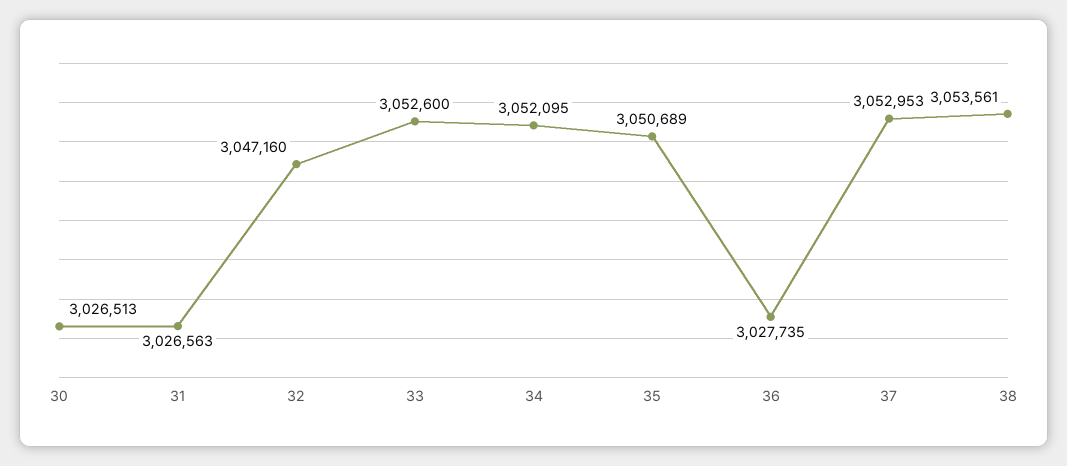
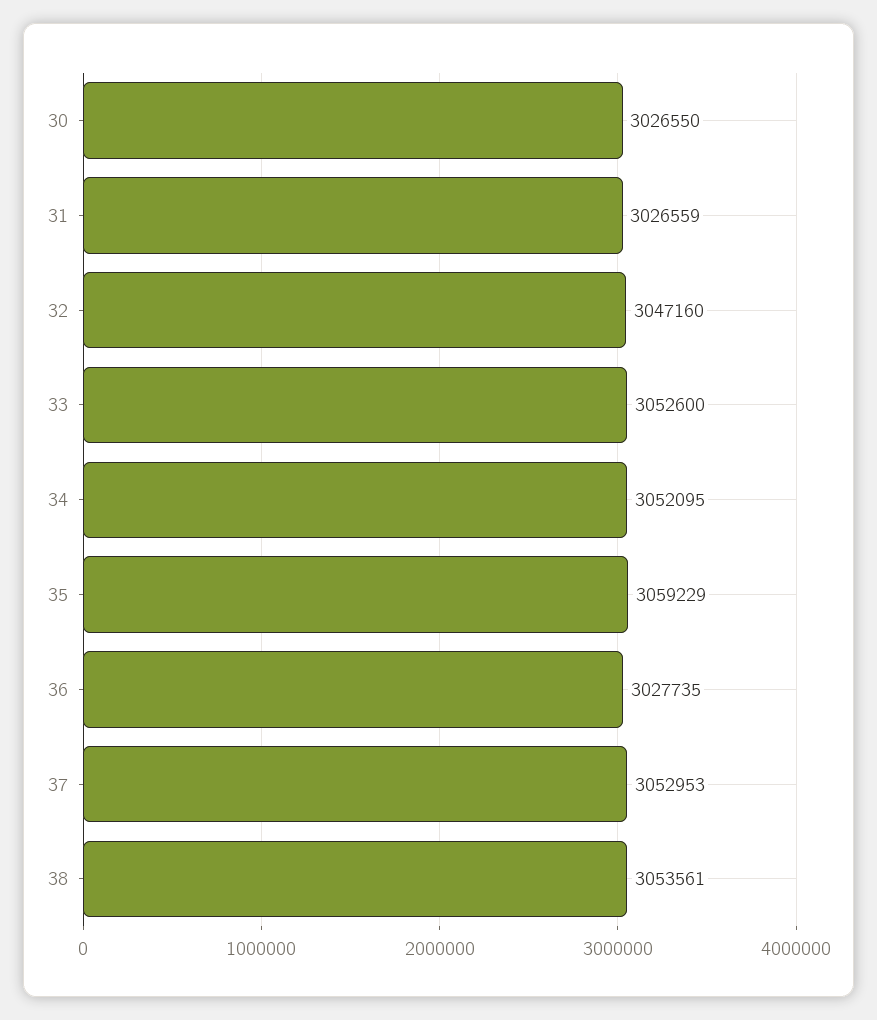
  {
-   "30": 3026513,
+   "30": 3026550,
-   "31": 3026563,
+   "31": 3026559,
    "32": 3047160,
    "33": 3052600,
    "34": 3052095,
-   "35": 3050689,
+   "35": 3059229,
    "36": 3027735,
    "37": 3052953,
    "38": 3053561
  }

